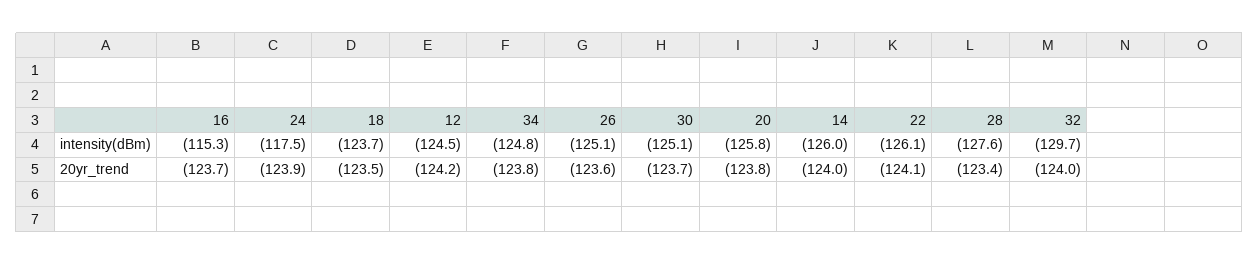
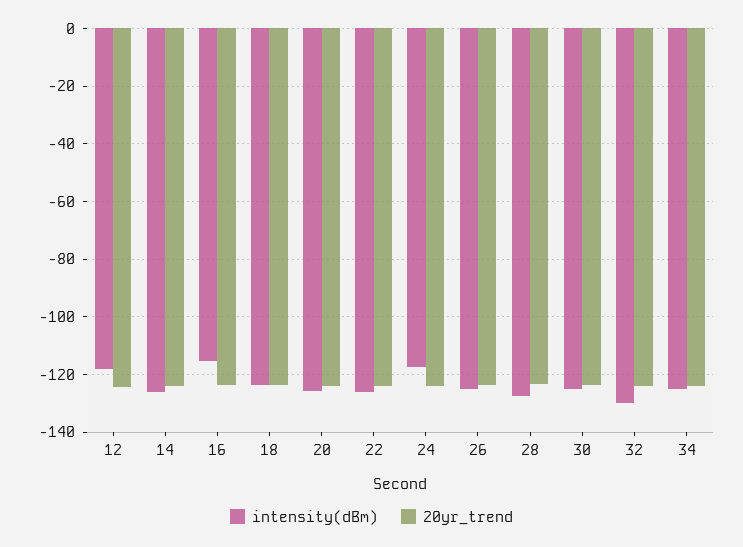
  {
    "intensity(dBm)": {
      "16": -115.3,
      "24": -117.5,
      "18": -123.7,
-     "12": -124.5,
+     "12": -117.5,
      "34": -124.8,
      "26": -125.1,
      "30": -125.1,
      "20": -125.8,
      "14": -126,
      "22": -126.1,
      "28": -127.6,
      "32": -129.7
    },
    "20yr_trend": {
      "16": -123.7,
      "24": -123.9,
      "18": -123.5,
      "12": -124.2,
      "34": -123.8,
      "26": -123.6,
      "30": -123.7,
      "20": -123.8,
      "14": -124,
      "22": -124.1,
      "28": -123.4,
      "32": -124
    }
  }

